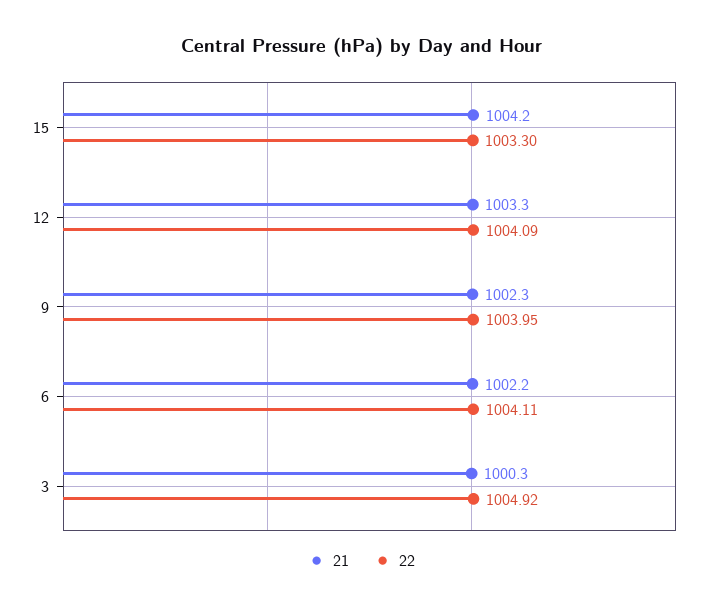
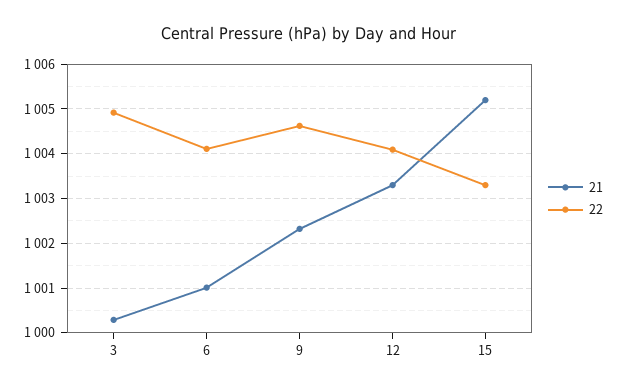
  {
    "21": {
-     "15": 1004.2,
+     "15": 1005.2,
      "12": 1003.3,
      "9": 1002.3,
-     "6": 1002.2,
+     "6": 1001,
      "3": 1000.3
    },
    "22": {
      "15": 1003.3,
      "12": 1004.09,
-     "9": 1003.95,
+     "9": 1004.6,
      "6": 1004.11,
      "3": 1004.92
    }
  }

